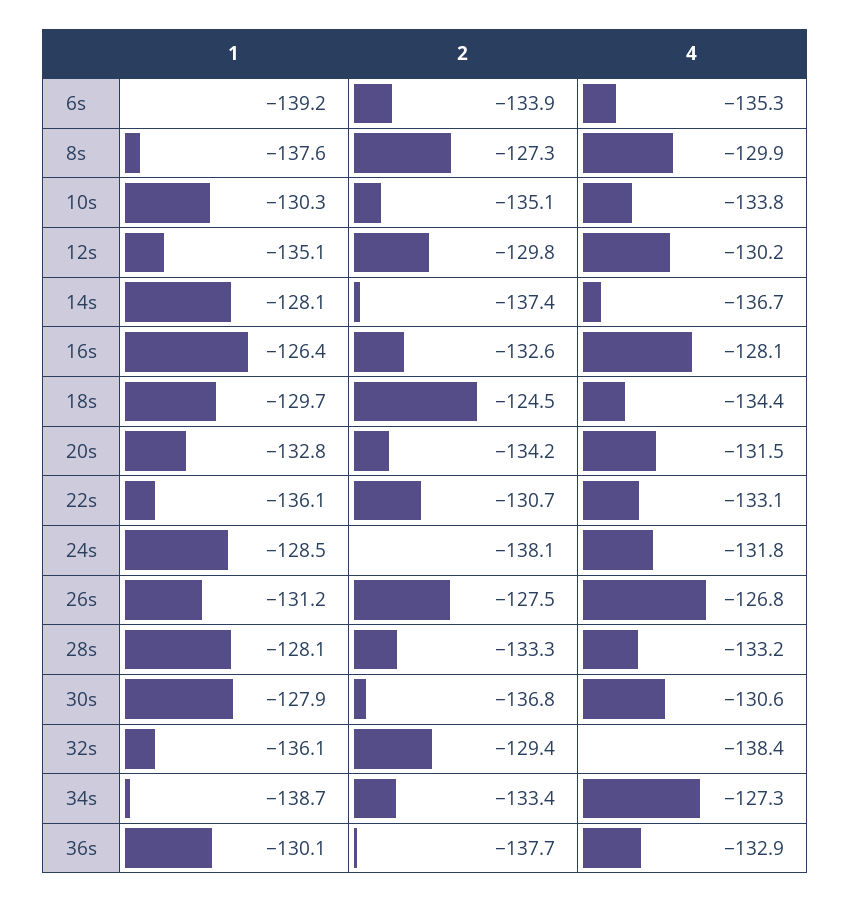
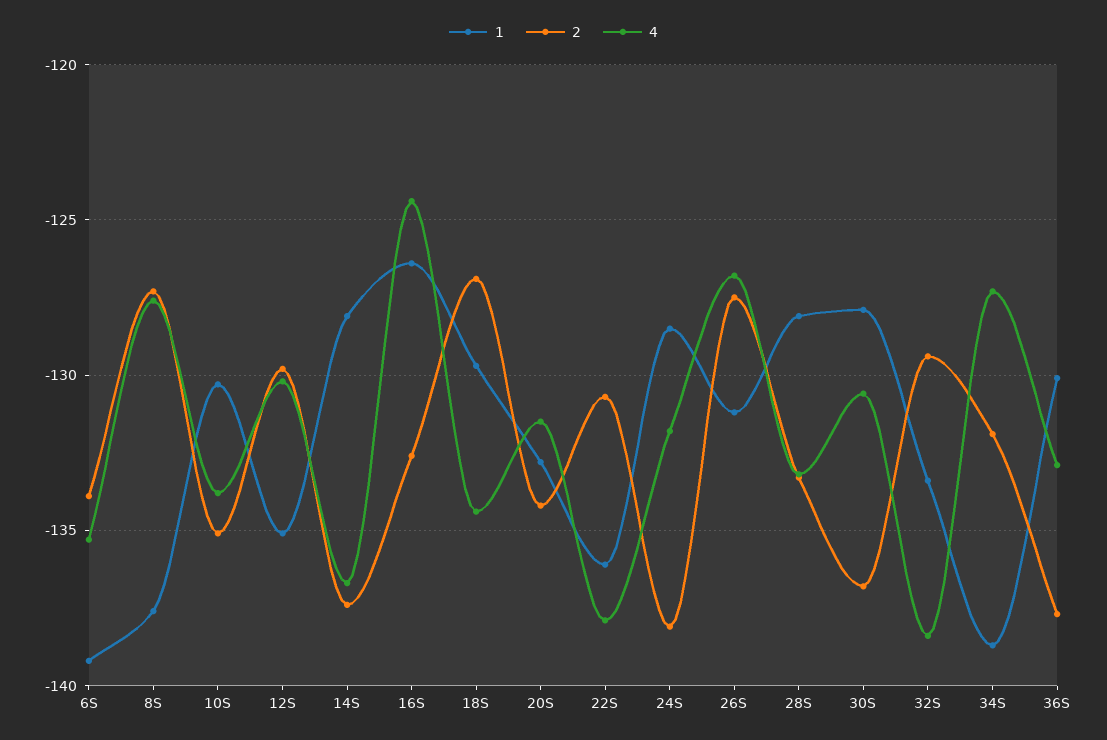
  {
    "1": {
      "6s": -139.2,
      "8s": -137.6,
      "10s": -130.3,
      "12s": -135.1,
      "14s": -128.1,
      "16s": -126.4,
      "18s": -129.7,
      "20s": -132.8,
      "22s": -136.1,
      "24s": -128.5,
      "26s": -131.2,
      "28s": -128.1,
      "30s": -127.9,
-     "32s": -136.1,
+     "32s": -133.5,
      "34s": -138.7,
      "36s": -130.1
    },
    "2": {
      "6s": -133.9,
      "8s": -127.3,
      "10s": -135.1,
      "12s": -129.8,
      "14s": -137.4,
      "16s": -132.6,
-     "18s": -124.5,
+     "18s": -127,
      "20s": -134.2,
      "22s": -130.7,
      "24s": -138.1,
      "26s": -127.5,
      "28s": -133.3,
      "30s": -136.8,
      "32s": -129.4,
-     "34s": -133.4,
+     "34s": -132,
      "36s": -137.7
    },
    "4": {
      "6s": -135.3,
-     "8s": -129.9,
+     "8s": -127.5,
      "10s": -133.8,
      "12s": -130.2,
      "14s": -136.7,
-     "16s": -128.1,
+     "16s": -124.5,
      "18s": -134.4,
      "20s": -131.5,
-     "22s": -133.1,
+     "22s": -138,
      "24s": -131.8,
      "26s": -126.8,
      "28s": -133.2,
      "30s": -130.6,
      "32s": -138.4,
      "34s": -127.3,
      "36s": -132.9
    }
  }

